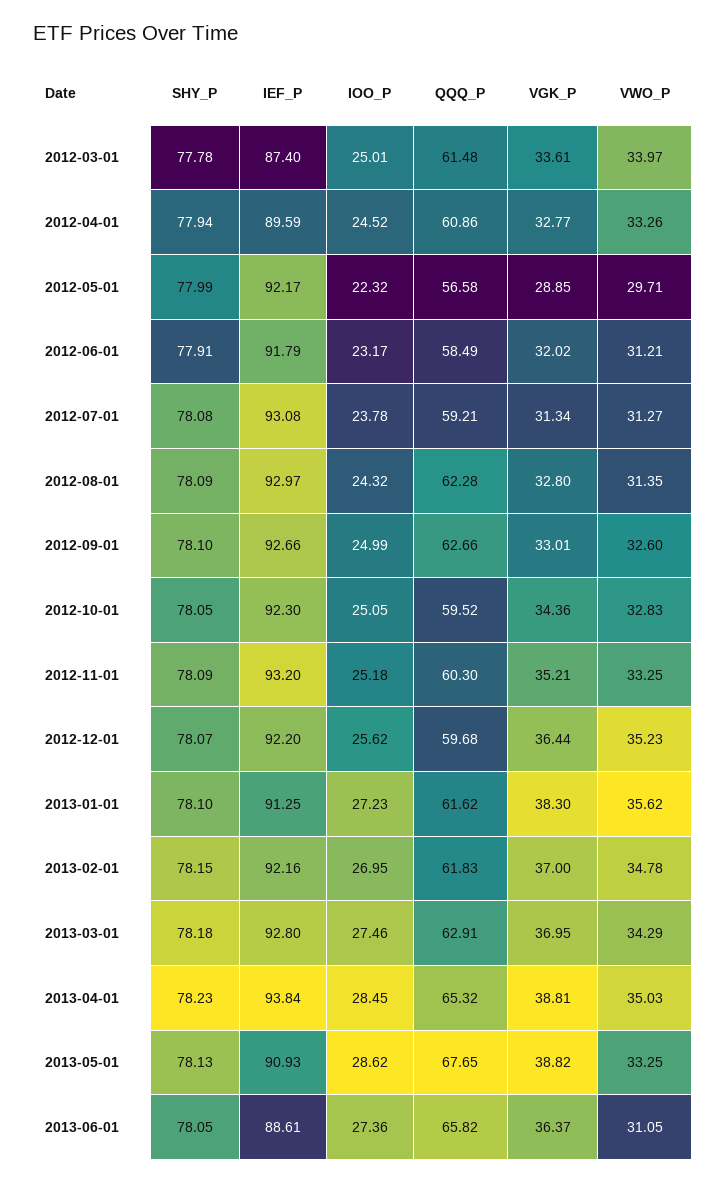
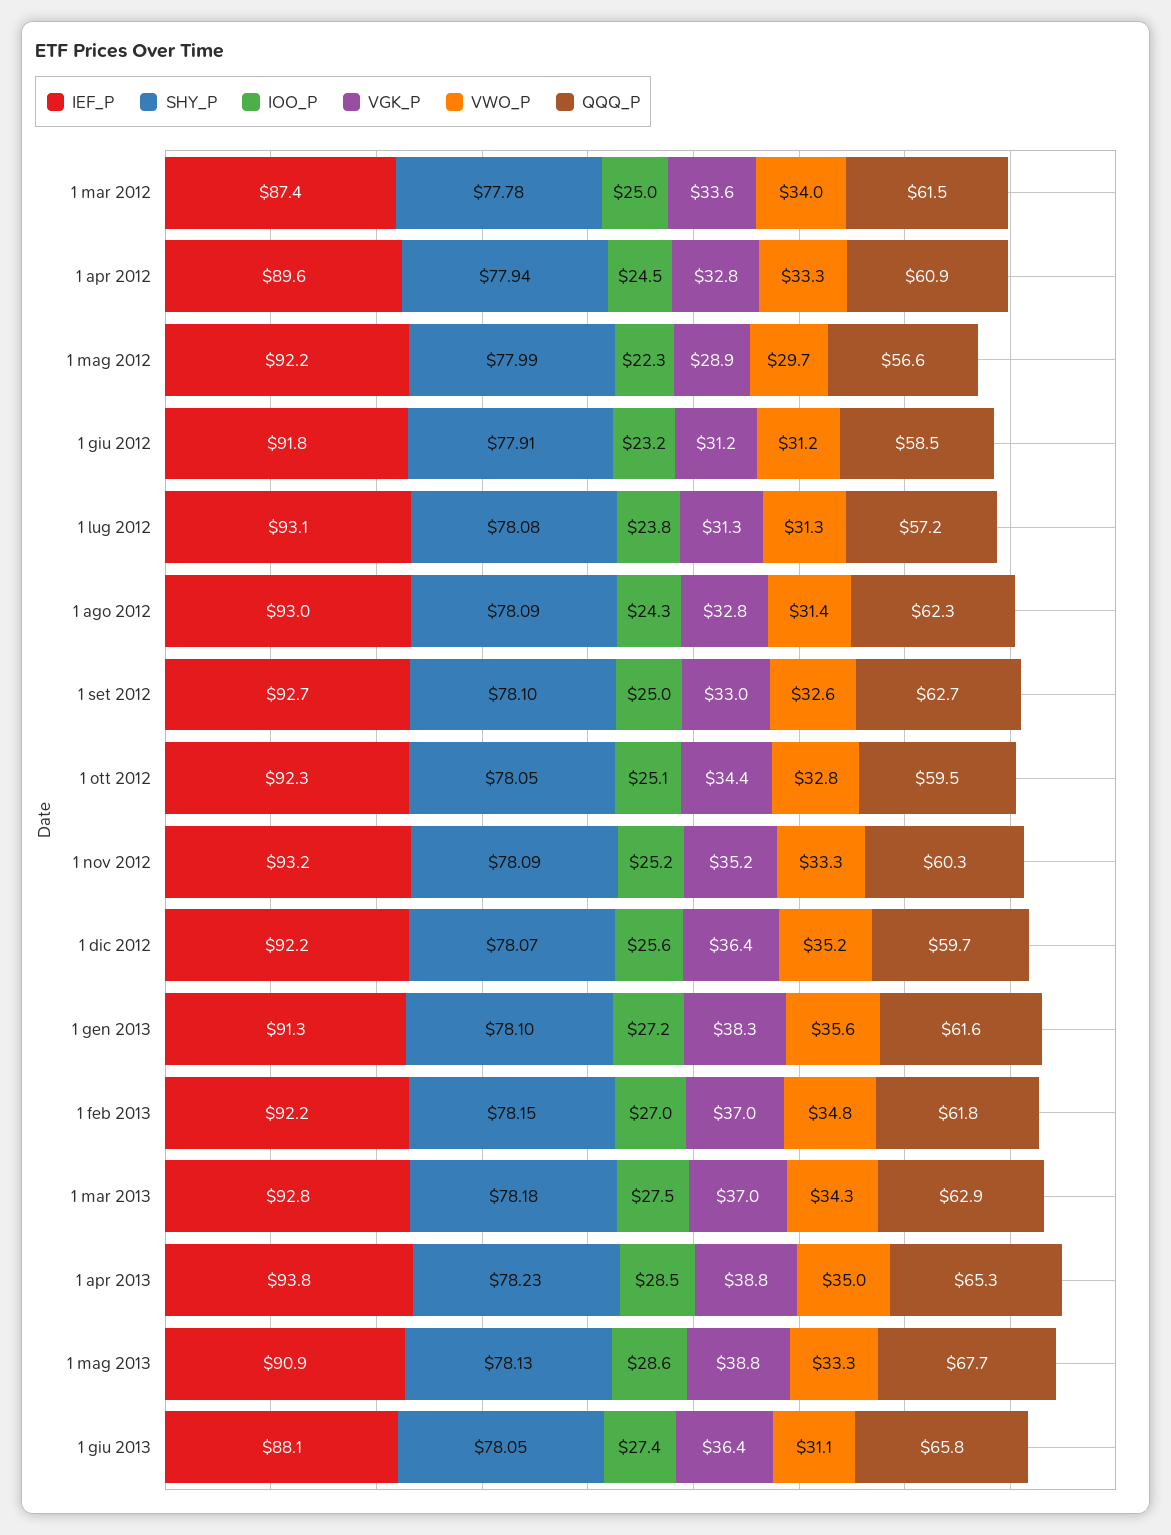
  {
    "SHY_P": {
      "2012-03-01": 77.78,
      "2012-04-01": 77.94,
      "2012-05-01": 77.99,
      "2012-06-01": 77.91,
      "2012-07-01": 78.08,
      "2012-08-01": 78.09,
      "2012-09-01": 78.1,
      "2012-10-01": 78.05,
      "2012-11-01": 78.09,
      "2012-12-01": 78.07,
      "2013-01-01": 78.1,
      "2013-02-01": 78.15,
      "2013-03-01": 78.18,
      "2013-04-01": 78.23,
      "2013-05-01": 78.13,
      "2013-06-01": 78.05
    },
    "IEF_P": {
      "2012-03-01": 87.4,
      "2012-04-01": 89.59,
      "2012-05-01": 92.17,
      "2012-06-01": 91.79,
      "2012-07-01": 93.08,
      "2012-08-01": 92.97,
      "2012-09-01": 92.66,
      "2012-10-01": 92.3,
      "2012-11-01": 93.2,
      "2012-12-01": 92.2,
      "2013-01-01": 91.25,
      "2013-02-01": 92.16,
      "2013-03-01": 92.8,
      "2013-04-01": 93.84,
      "2013-05-01": 90.93,
-     "2013-06-01": 88.61
+     "2013-06-01": 88.1
    },
    "IOO_P": {
      "2012-03-01": 25.01,
      "2012-04-01": 24.52,
      "2012-05-01": 22.32,
      "2012-06-01": 23.17,
      "2012-07-01": 23.78,
      "2012-08-01": 24.32,
      "2012-09-01": 24.99,
      "2012-10-01": 25.05,
      "2012-11-01": 25.18,
      "2012-12-01": 25.62,
      "2013-01-01": 27.23,
      "2013-02-01": 26.95,
      "2013-03-01": 27.46,
      "2013-04-01": 28.45,
      "2013-05-01": 28.62,
      "2013-06-01": 27.36
    },
    "QQQ_P": {
      "2012-03-01": 61.48,
      "2012-04-01": 60.86,
      "2012-05-01": 56.58,
      "2012-06-01": 58.49,
-     "2012-07-01": 59.21,
+     "2012-07-01": 57.2,
      "2012-08-01": 62.28,
      "2012-09-01": 62.66,
      "2012-10-01": 59.52,
      "2012-11-01": 60.3,
      "2012-12-01": 59.68,
      "2013-01-01": 61.62,
      "2013-02-01": 61.83,
      "2013-03-01": 62.91,
      "2013-04-01": 65.32,
      "2013-05-01": 67.65,
      "2013-06-01": 65.82
    },
    "VGK_P": {
      "2012-03-01": 33.61,
      "2012-04-01": 32.77,
      "2012-05-01": 28.85,
-     "2012-06-01": 32.02,
+     "2012-06-01": 31.2,
      "2012-07-01": 31.34,
      "2012-08-01": 32.8,
      "2012-09-01": 33.01,
      "2012-10-01": 34.36,
      "2012-11-01": 35.21,
      "2012-12-01": 36.44,
      "2013-01-01": 38.3,
      "2013-02-01": 37,
      "2013-03-01": 36.95,
      "2013-04-01": 38.81,
      "2013-05-01": 38.82,
      "2013-06-01": 36.37
    },
    "VWO_P": {
      "2012-03-01": 33.97,
      "2012-04-01": 33.26,
      "2012-05-01": 29.71,
      "2012-06-01": 31.21,
      "2012-07-01": 31.27,
      "2012-08-01": 31.35,
      "2012-09-01": 32.6,
      "2012-10-01": 32.83,
      "2012-11-01": 33.25,
      "2012-12-01": 35.23,
      "2013-01-01": 35.62,
      "2013-02-01": 34.78,
      "2013-03-01": 34.29,
      "2013-04-01": 35.03,
      "2013-05-01": 33.25,
      "2013-06-01": 31.05
    }
  }

